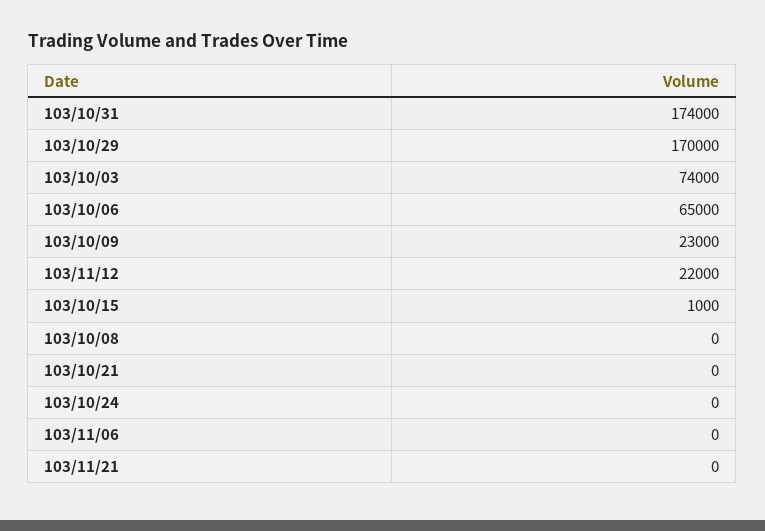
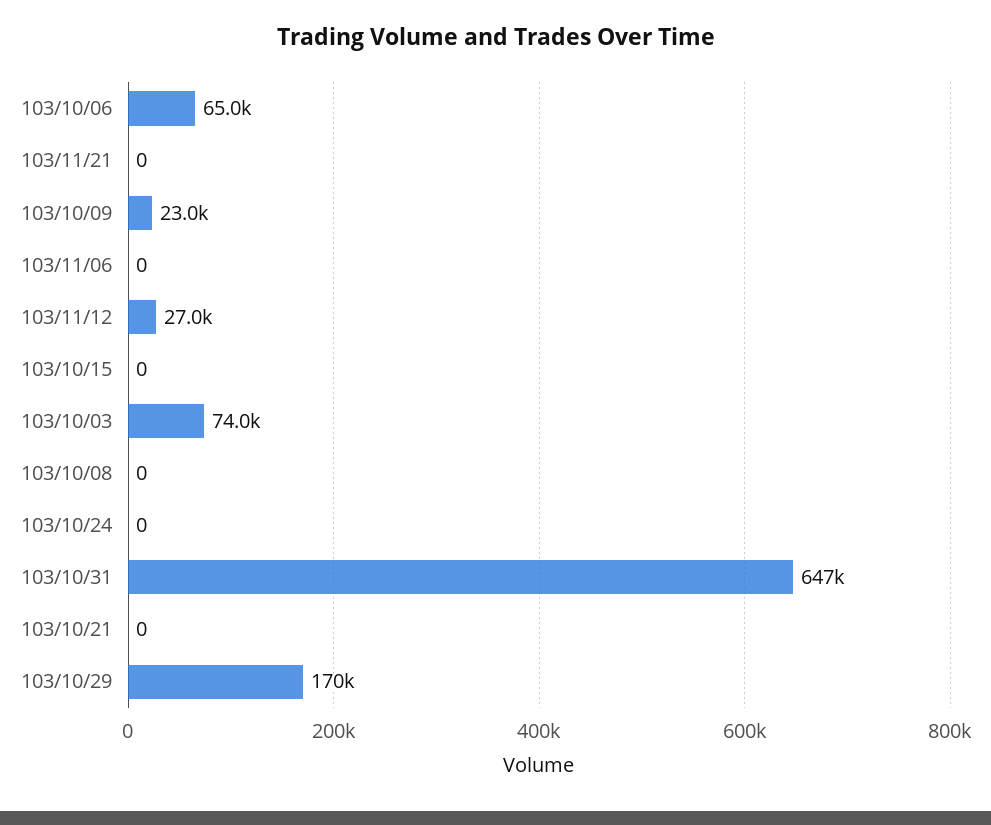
  {
-   "103/10/31": 174000,
+   "103/10/31": 647000,
    "103/10/29": 170000,
    "103/10/03": 74000,
    "103/10/06": 65000,
    "103/10/09": 23000,
-   "103/11/12": 22000,
+   "103/11/12": 27000,
-   "103/10/15": 1000,
+   "103/10/15": 0,
    "103/10/08": 0,
    "103/10/21": 0,
    "103/10/24": 0,
    "103/11/06": 0,
    "103/11/21": 0
  }

